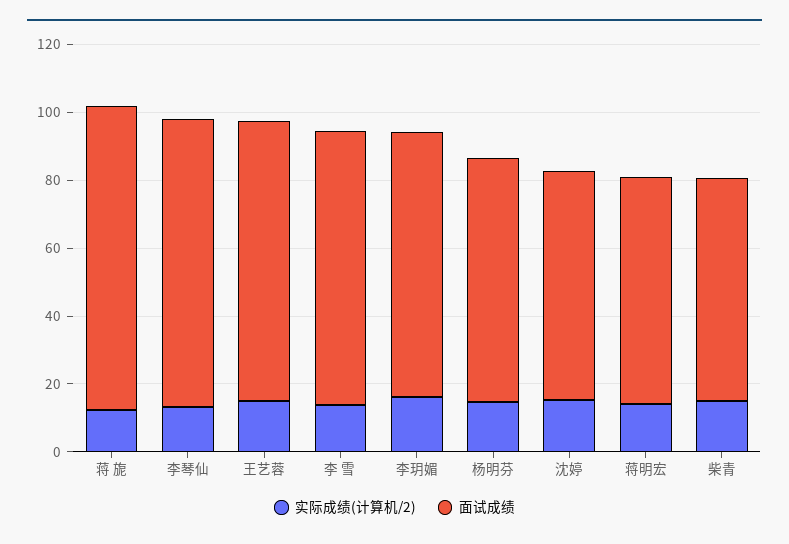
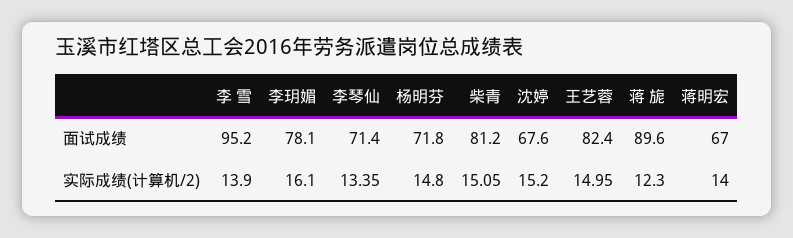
  {
    "实际成绩(计算机/2)": {
      "蒋 旎": 12.3,
      "李琴仙": 13.35,
      "王艺蓉": 14.95,
      "李 雪": 13.9,
      "李玥媚": 16.1,
      "杨明芬": 14.8,
      "沈婷": 15.2,
      "蒋明宏": 14,
      "柴青": 15.05
    },
    "面试成绩": {
      "蒋 旎": 89.6,
-     "李琴仙": 85,
+     "李琴仙": 71.4,
      "王艺蓉": 82.4,
-     "李 雪": 80,
+     "李 雪": 95.2,
      "李玥媚": 78.1,
      "杨明芬": 71.8,
      "沈婷": 67.6,
      "蒋明宏": 67,
-     "柴青": 65
+     "柴青": 81.2
    }
  }

